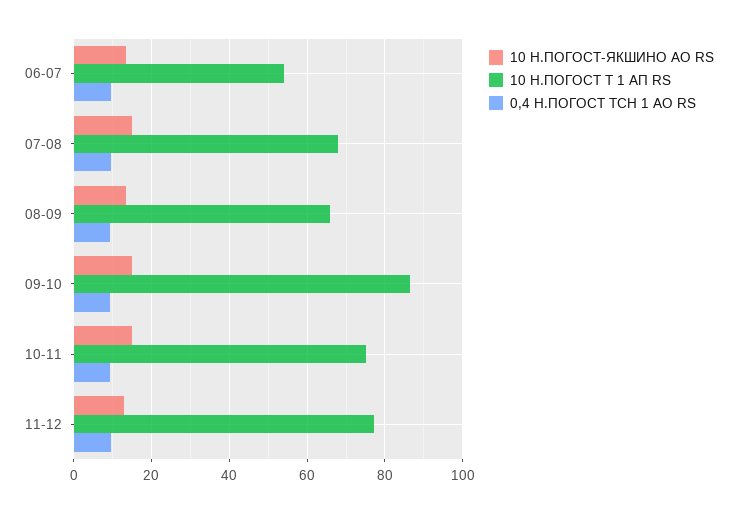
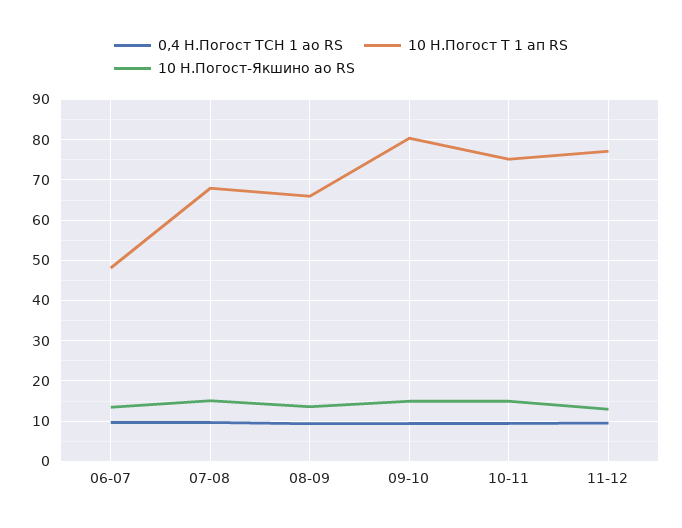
  {
    "10 Н.ПОГОСТ-ЯКШИНО АО RS": {
      "06-07": 14,
      "07-08": 16,
      "08-09": 14,
      "09-10": 16,
      "10-11": 16,
      "11-12": 14
    },
    "10 Н.ПОГОСТ Т 1 АП RS": {
-     "06-07": 54,
+     "06-07": 48,
      "07-08": 68,
      "08-09": 66,
-     "09-10": 86,
+     "09-10": 80,
      "10-11": 76,
      "11-12": 78
    },
    "0,4 Н.ПОГОСТ ТСН 1 АО RS": {
      "06-07": 10,
      "07-08": 10,
      "08-09": 10,
      "09-10": 10,
      "10-11": 10,
      "11-12": 10
    }
  }

